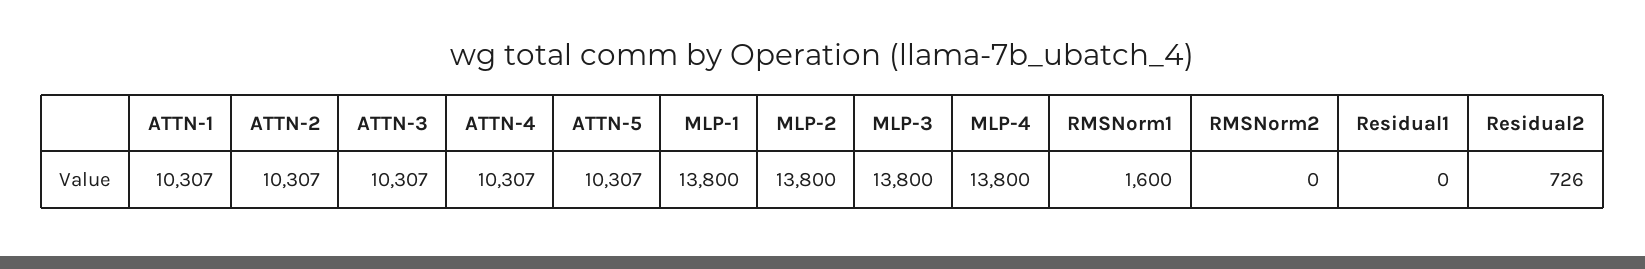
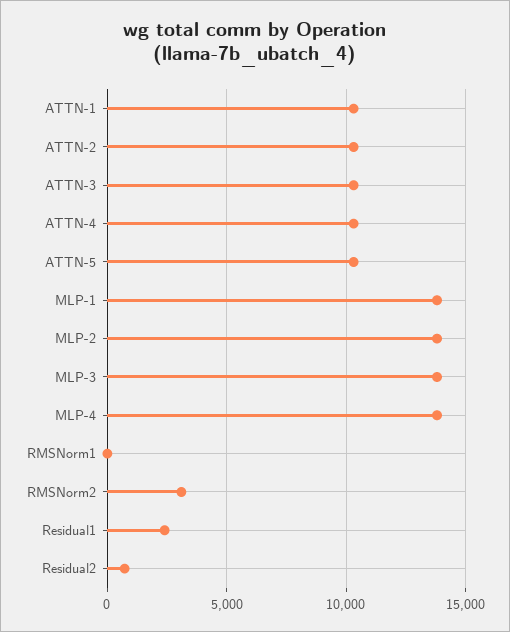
  {
    "ATTN-1": 10307,
    "ATTN-2": 10307,
    "ATTN-3": 10307,
    "ATTN-4": 10307,
    "ATTN-5": 10307,
    "MLP-1": 13800,
    "MLP-2": 13800,
    "MLP-3": 13800,
    "MLP-4": 13800,
-   "RMSNorm1": 1600,
+   "RMSNorm1": 0,
-   "RMSNorm2": 0,
+   "RMSNorm2": 3000,
-   "Residual1": 0,
+   "Residual1": 2500,
    "Residual2": 726
  }

